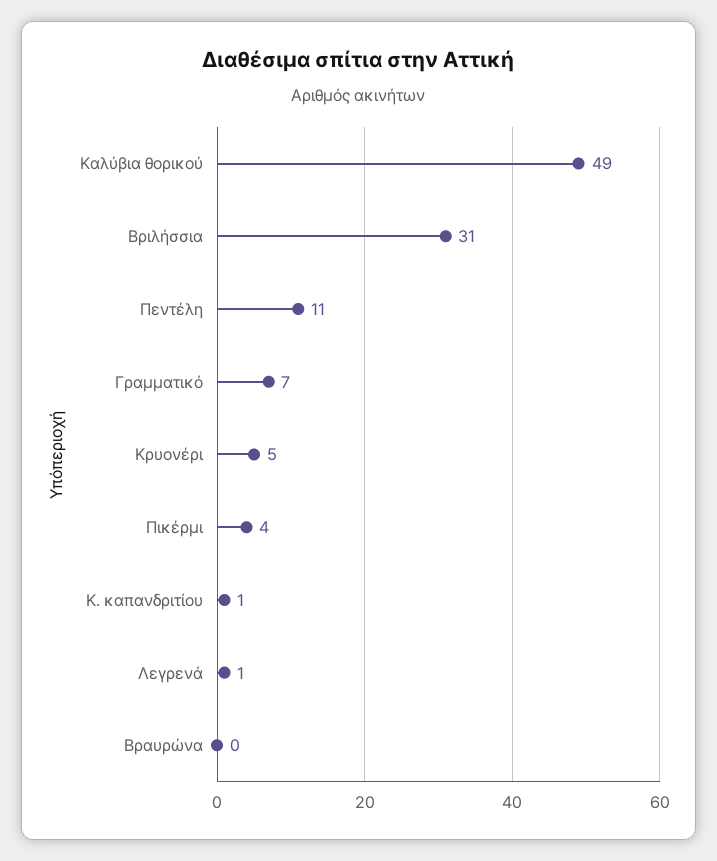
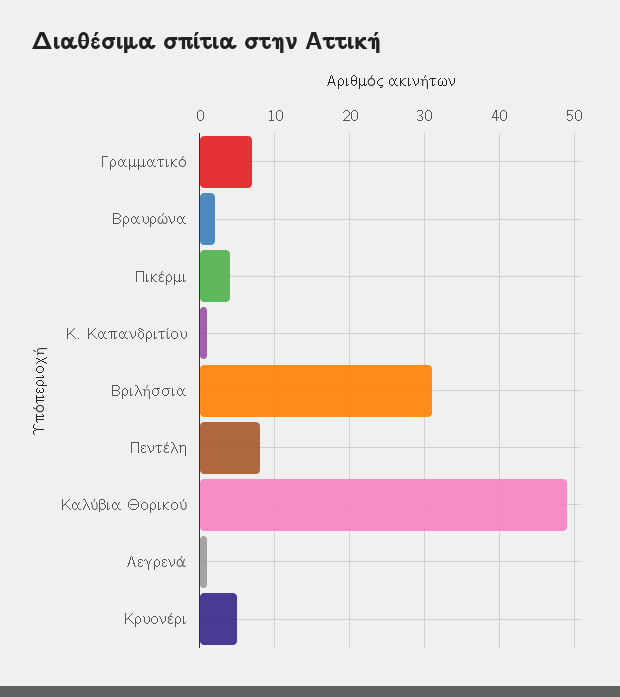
  {
    "Καλύβια θορικού": 49,
    "Βριλήσσια": 31,
-   "Πεντέλη": 11,
+   "Πεντέλη": 8,
    "Γραμματικό": 7,
    "Κρυονέρι": 5,
    "Πικέρμι": 4,
    "Κ. καπανδριτίου": 1,
    "Λεγρενά": 1,
-   "Βραυρώνα": 0
+   "Βραυρώνα": 2
  }

